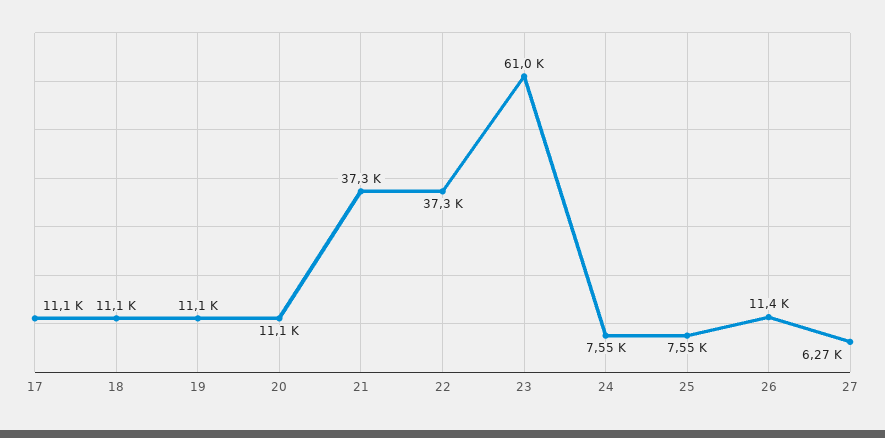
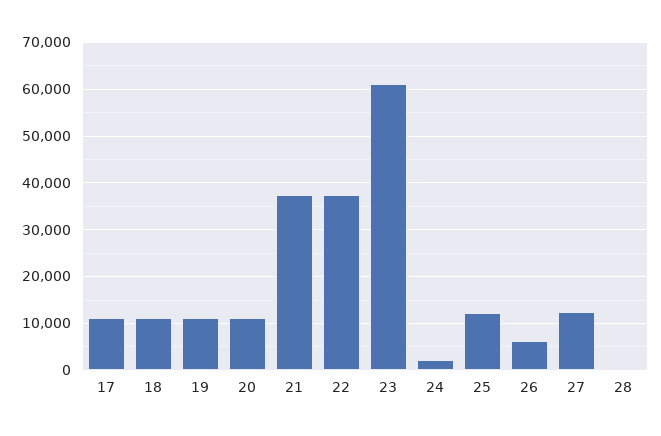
  {
    "17": 11100,
    "18": 11100,
    "19": 11100,
    "20": 11100,
    "21": 37300,
    "22": 37300,
    "23": 61000,
-   "24": 7550,
+   "24": 2000,
-   "25": 7550,
+   "25": 12000,
-   "26": 11400,
+   "26": 6000,
-   "27": 6270
+   "27": 12000,
+   "28": 0
  }

